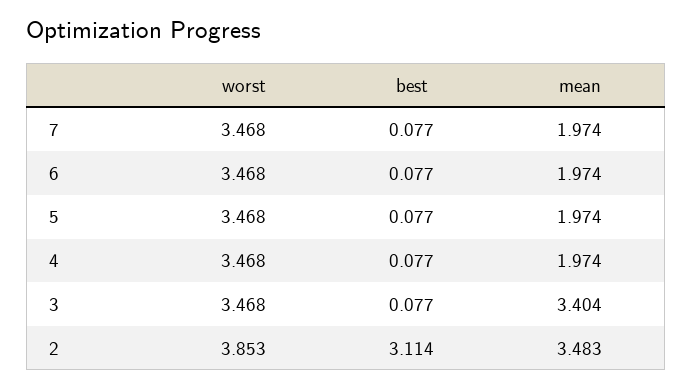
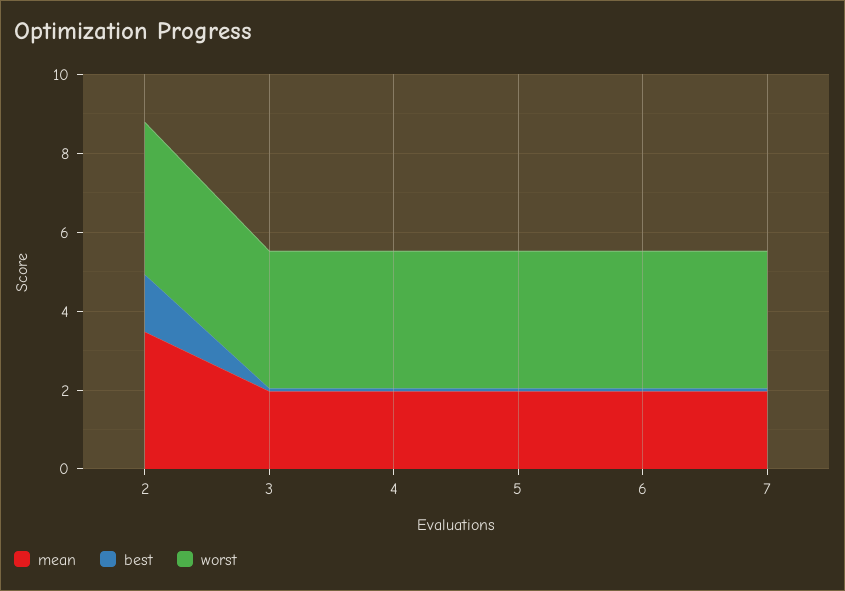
  {
    "worst": {
      "7": 3.468,
      "6": 3.468,
      "5": 3.468,
      "4": 3.468,
      "3": 3.468,
      "2": 3.853
    },
    "best": {
      "7": 0.077,
      "6": 0.077,
      "5": 0.077,
      "4": 0.077,
      "3": 0.077,
-     "2": 3.114
+     "2": 1.5
    },
    "mean": {
      "7": 1.974,
      "6": 1.974,
      "5": 1.974,
      "4": 1.974,
-     "3": 3.404,
+     "3": 2,
      "2": 3.483
    }
  }

